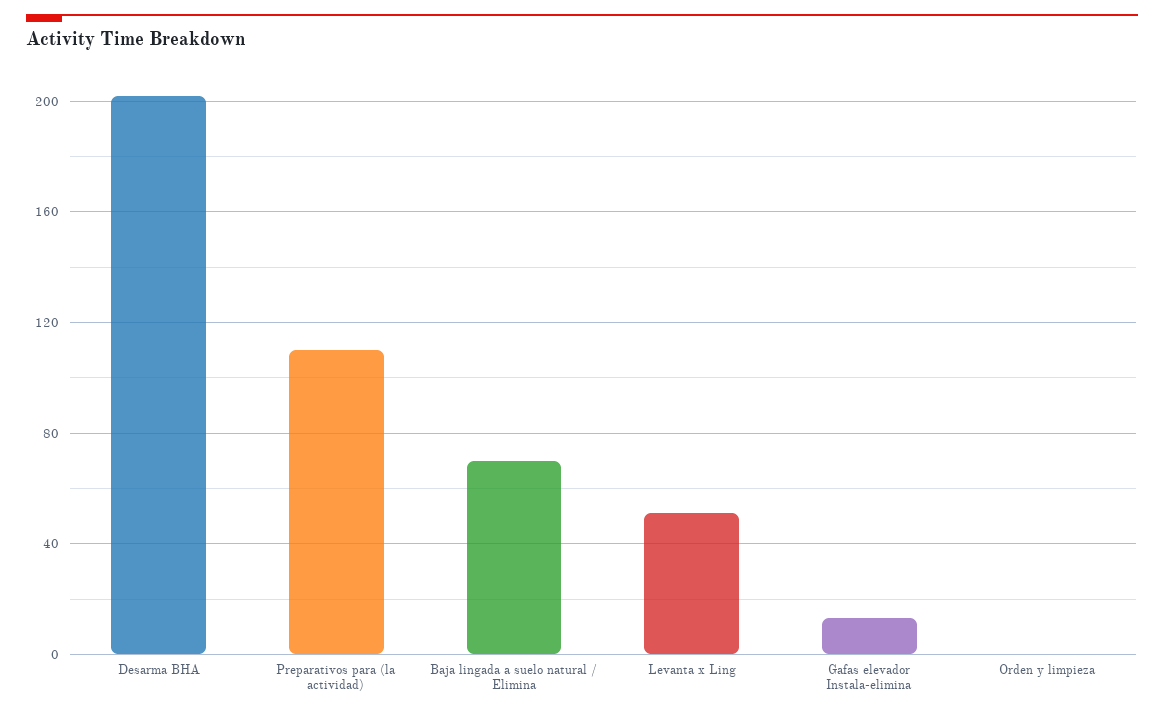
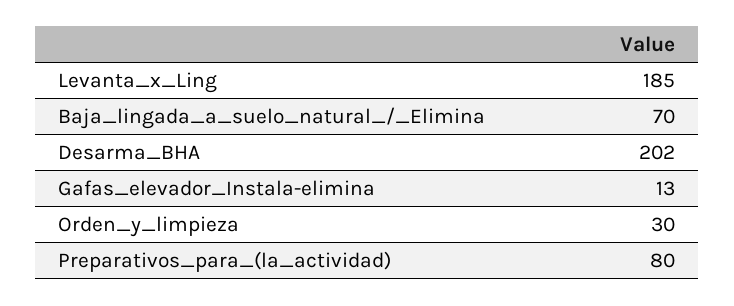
  {
    "Desarma BHA": 202,
-   "Preparativos para (la actividad)": 110,
+   "Preparativos para (la actividad)": 80,
    "Baja lingada a suelo natural / Elimina": 70,
-   "Levanta x Ling": 50,
+   "Levanta x Ling": 185,
    "Gafas elevador Instala-elimina": 13,
-   "Orden y limpieza": 0
+   "Orden y limpieza": 30
  }

